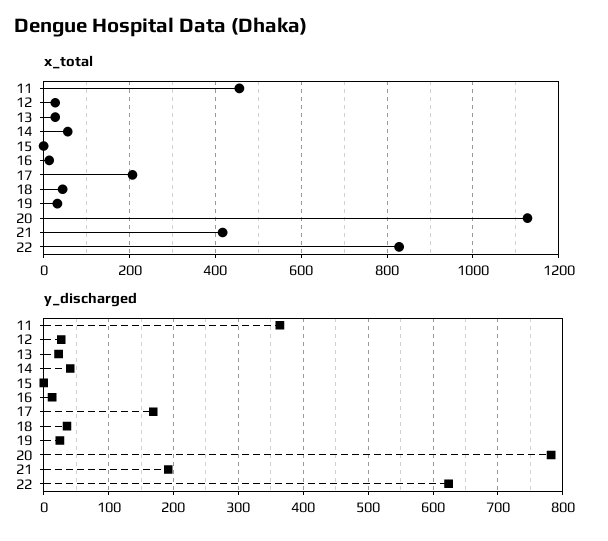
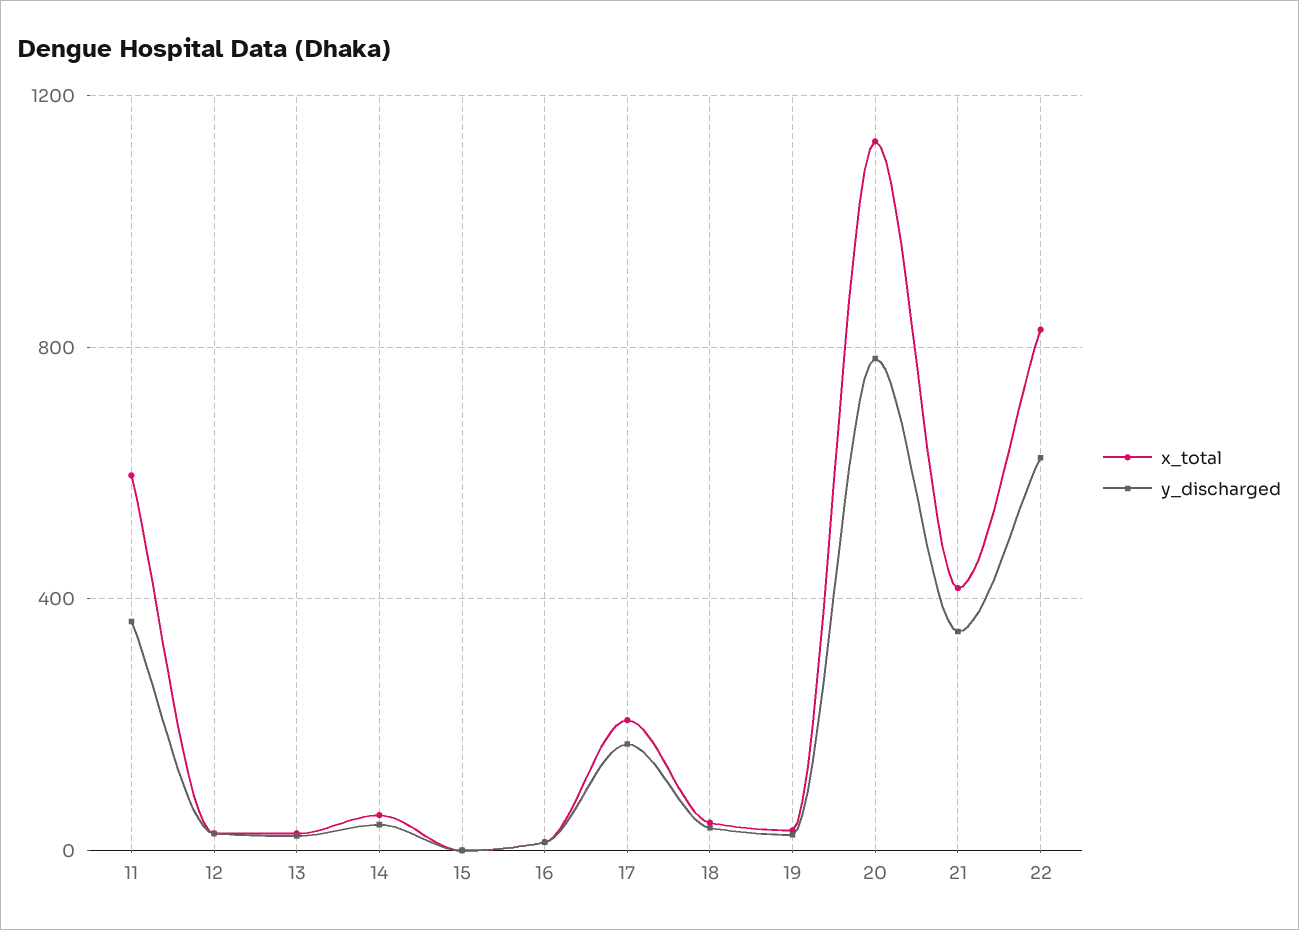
  {
    "x_total": {
-     "11": 460,
+     "11": 600,
      "12": 20,
      "13": 20,
      "14": 60,
      "15": 0,
      "16": 20,
      "17": 200,
      "18": 40,
      "19": 40,
      "20": 1120,
      "21": 420,
      "22": 820
    },
    "y_discharged": {
      "11": 360,
      "12": 30,
      "13": 20,
      "14": 40,
      "15": 0,
      "16": 10,
      "17": 170,
      "18": 40,
      "19": 30,
      "20": 780,
-     "21": 190,
+     "21": 350,
      "22": 620
    }
  }

